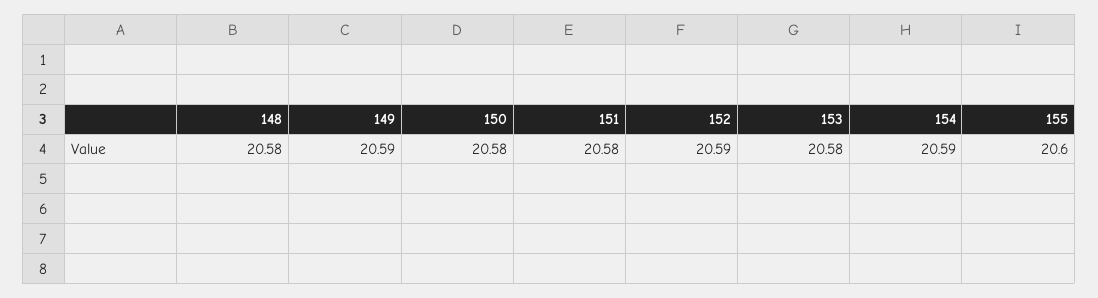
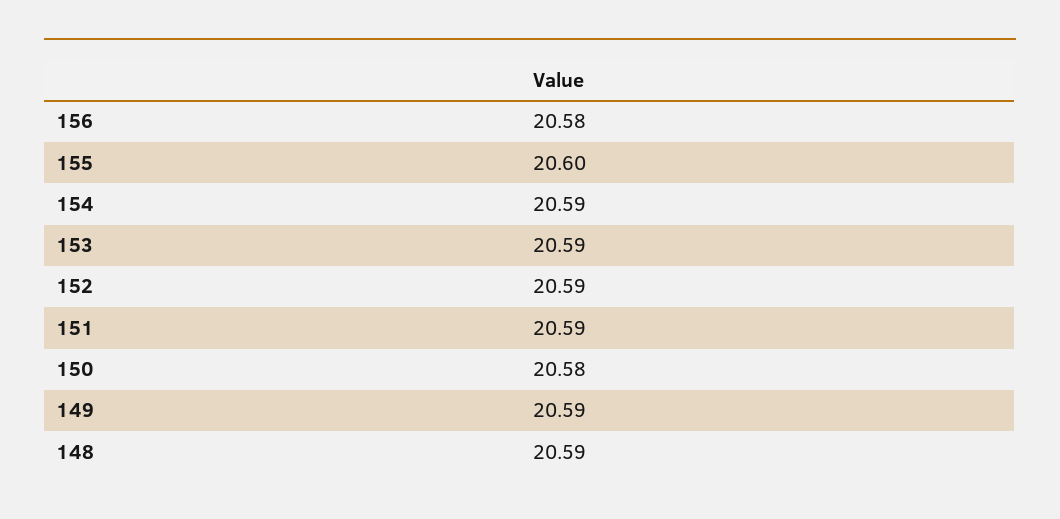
  {
-   "148": 20.58,
+   "148": 20.59,
    "149": 20.59,
    "150": 20.58,
-   "151": 20.58,
+   "151": 20.59,
    "152": 20.59,
-   "153": 20.58,
+   "153": 20.59,
    "154": 20.59,
-   "155": 20.6
+   "155": 20.6,
+   "156": 20.58
  }

